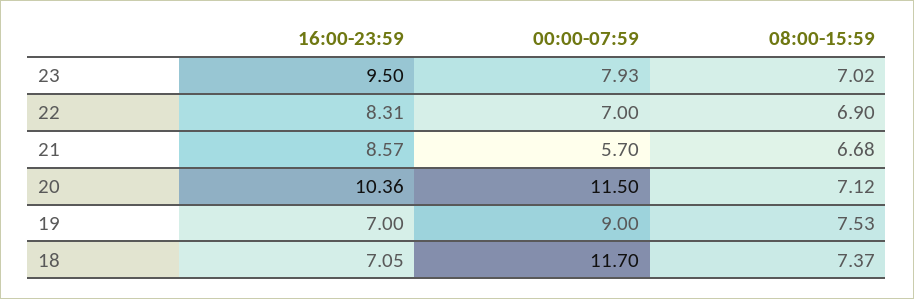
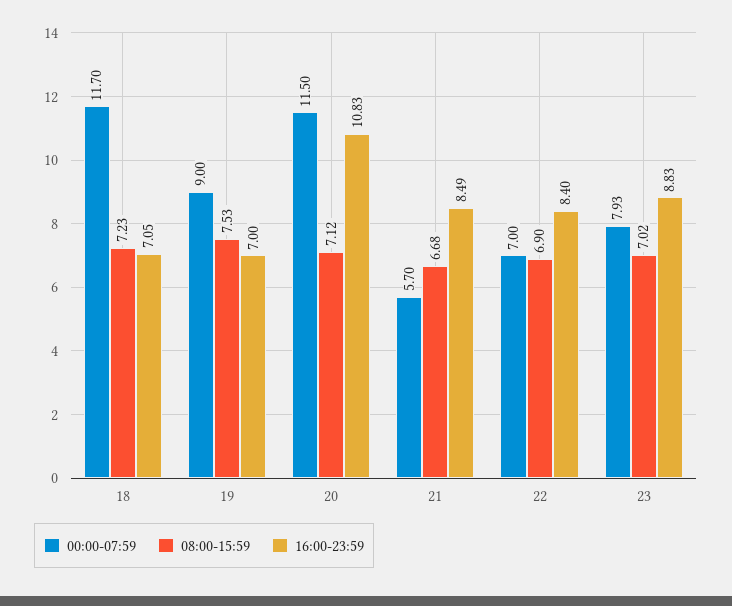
  {
    "16:00-23:59": {
-     "23": 9.5,
+     "23": 8.83,
-     "22": 8.31,
+     "22": 8.4,
-     "21": 8.57,
+     "21": 8.49,
-     "20": 10.36,
+     "20": 10.83,
      "19": 7,
      "18": 7.05
    },
    "00:00-07:59": {
      "23": 7.93,
      "22": 7,
      "21": 5.7,
      "20": 11.5,
      "19": 9,
      "18": 11.7
    },
    "08:00-15:59": {
      "23": 7.02,
      "22": 6.9,
      "21": 6.68,
      "20": 7.12,
      "19": 7.53,
-     "18": 7.37
+     "18": 7.23
    }
  }

